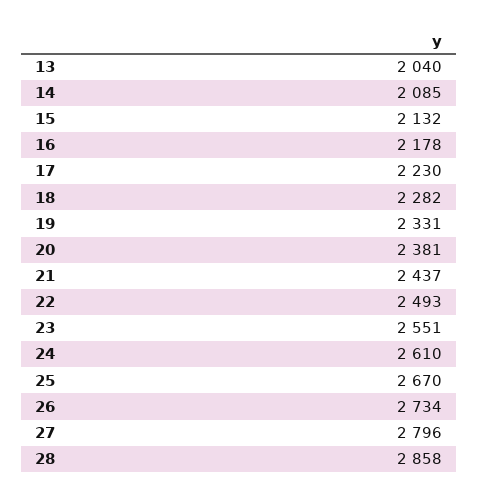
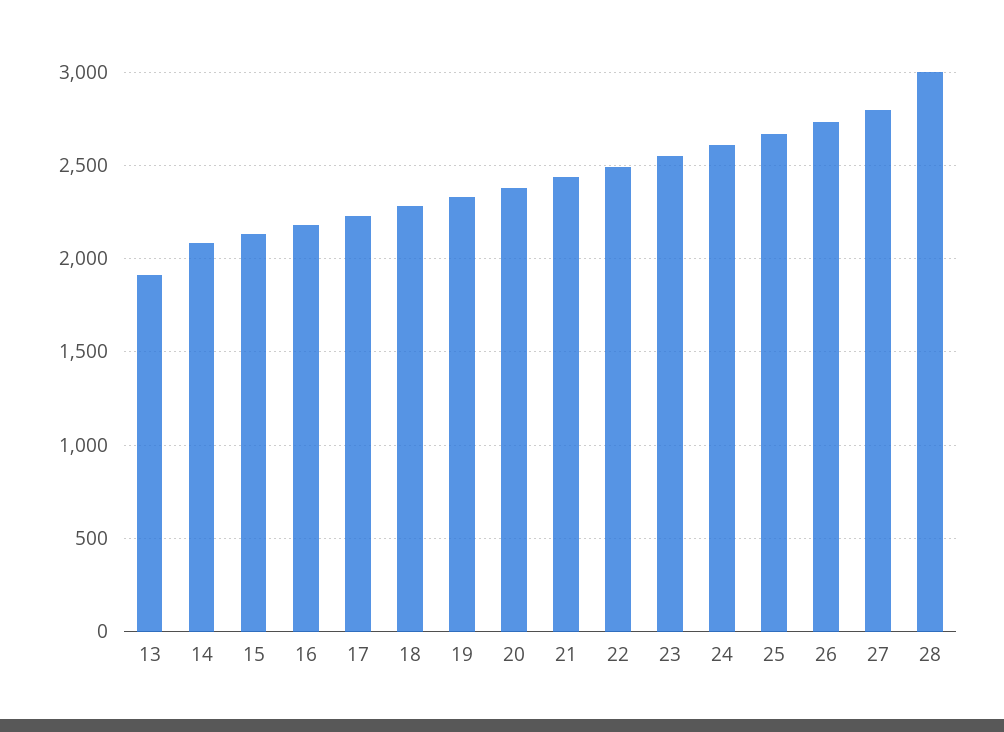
  {
-   "13": 2040,
+   "13": 1900,
    "14": 2085,
    "15": 2132,
    "16": 2178,
    "17": 2230,
    "18": 2282,
    "19": 2331,
    "20": 2381,
    "21": 2437,
    "22": 2493,
    "23": 2551,
    "24": 2610,
    "25": 2670,
    "26": 2734,
    "27": 2796,
-   "28": 2858
+   "28": 3000
  }

